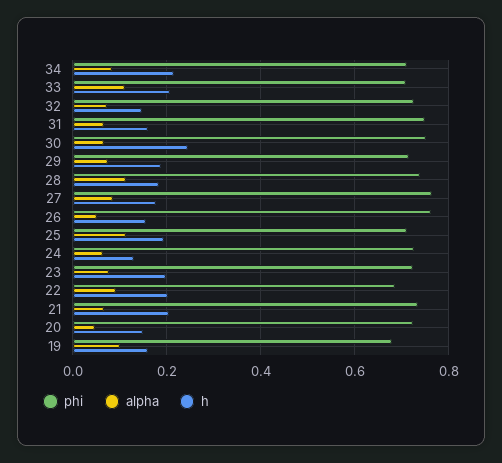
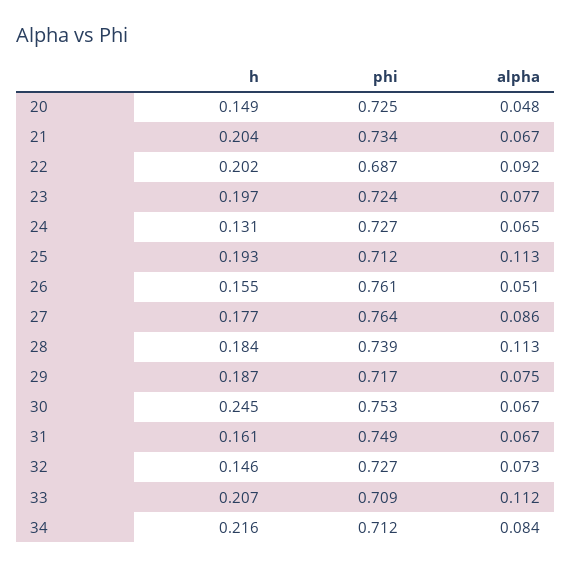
  {
    "phi": {
      "34": 0.712,
      "33": 0.709,
      "32": 0.727,
      "31": 0.749,
      "30": 0.753,
      "29": 0.717,
      "28": 0.739,
      "27": 0.764,
      "26": 0.761,
      "25": 0.712,
      "24": 0.727,
      "23": 0.724,
      "22": 0.687,
      "21": 0.734,
-     "20": 0.725,
+     "20": 0.725
-     "19": 0.68
    },
    "alpha": {
      "34": 0.084,
      "33": 0.112,
      "32": 0.073,
      "31": 0.067,
      "30": 0.067,
      "29": 0.075,
      "28": 0.113,
      "27": 0.086,
      "26": 0.051,
      "25": 0.113,
      "24": 0.065,
      "23": 0.077,
      "22": 0.092,
      "21": 0.067,
-     "20": 0.048,
+     "20": 0.048
-     "19": 0.1
    },
    "h": {
      "34": 0.216,
      "33": 0.207,
      "32": 0.146,
      "31": 0.161,
      "30": 0.245,
      "29": 0.187,
      "28": 0.184,
      "27": 0.177,
      "26": 0.155,
      "25": 0.193,
      "24": 0.131,
      "23": 0.197,
      "22": 0.202,
      "21": 0.204,
-     "20": 0.149,
+     "20": 0.149
-     "19": 0.16
    }
  }

